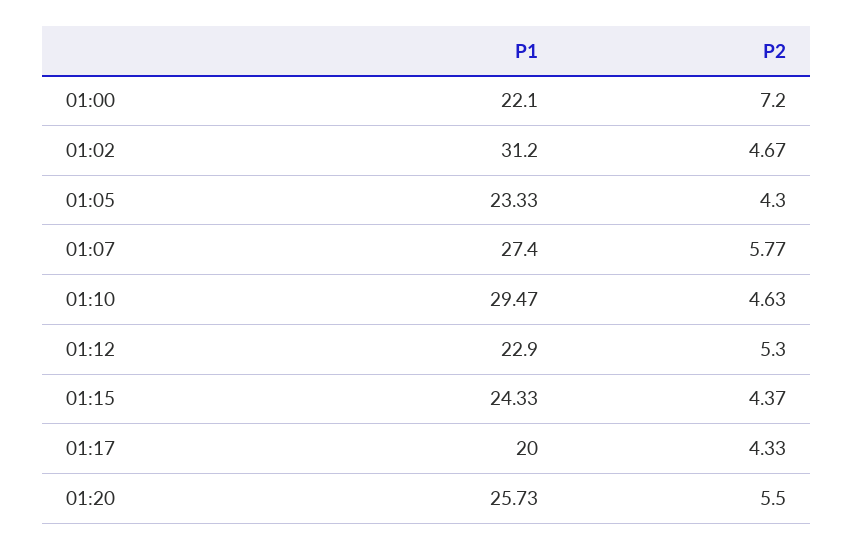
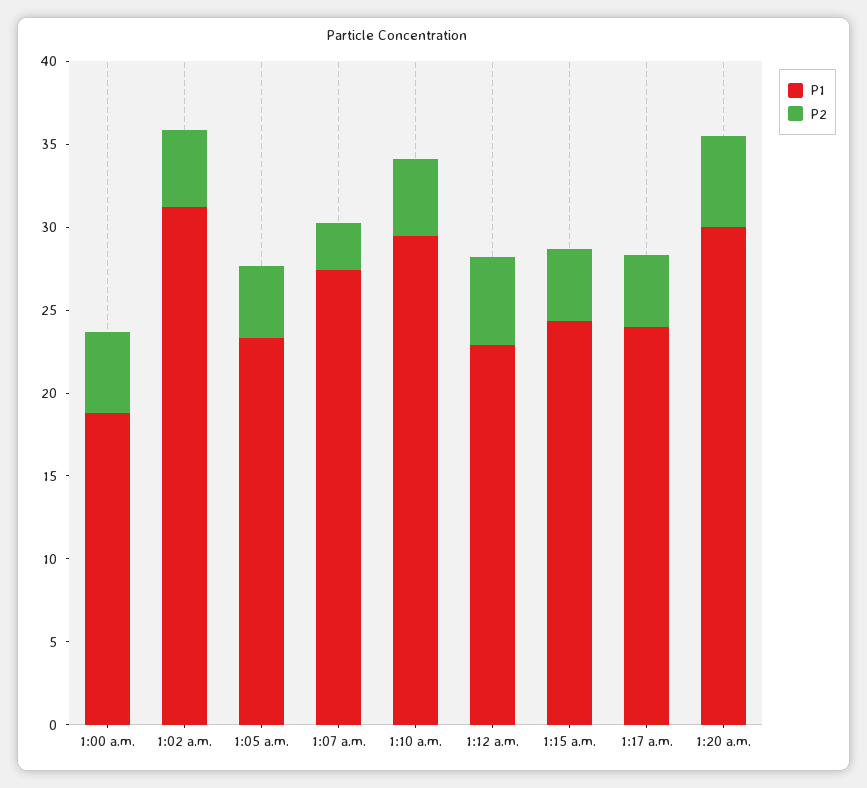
  {
    "P1": {
-     "01:00": 22.1,
+     "01:00": 19,
      "01:02": 31.2,
      "01:05": 23.33,
      "01:07": 27.4,
      "01:10": 29.47,
      "01:12": 22.9,
      "01:15": 24.33,
-     "01:17": 20,
+     "01:17": 24,
-     "01:20": 25.73
+     "01:20": 30
    },
    "P2": {
-     "01:00": 7.2,
+     "01:00": 5,
      "01:02": 4.67,
      "01:05": 4.3,
-     "01:07": 5.77,
+     "01:07": 3,
      "01:10": 4.63,
      "01:12": 5.3,
      "01:15": 4.37,
      "01:17": 4.33,
      "01:20": 5.5
    }
  }

